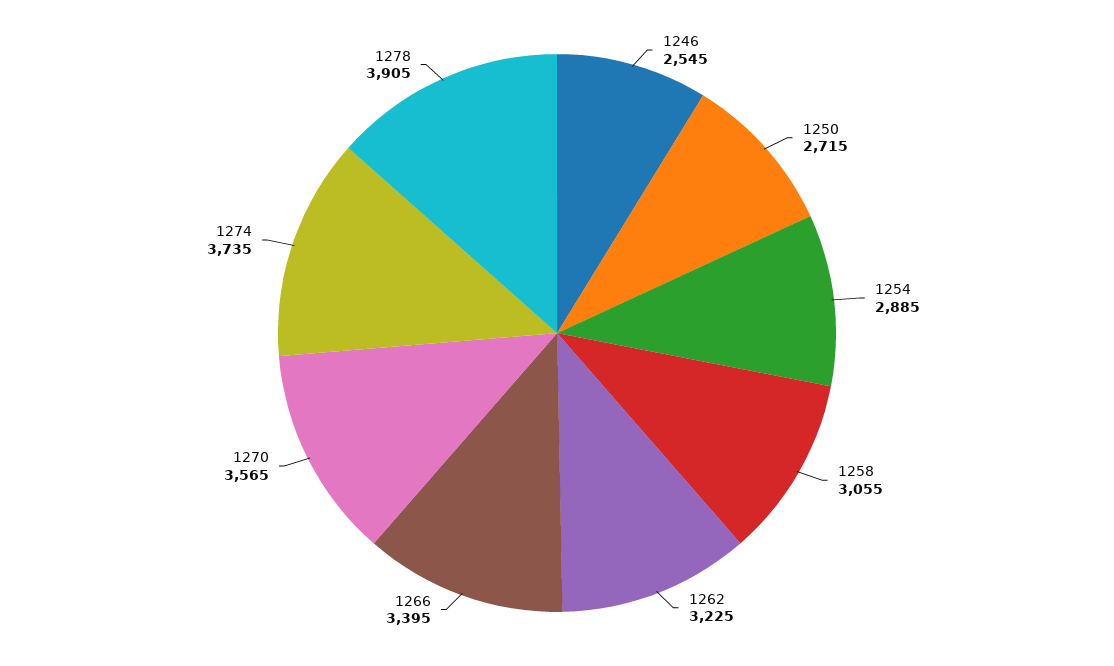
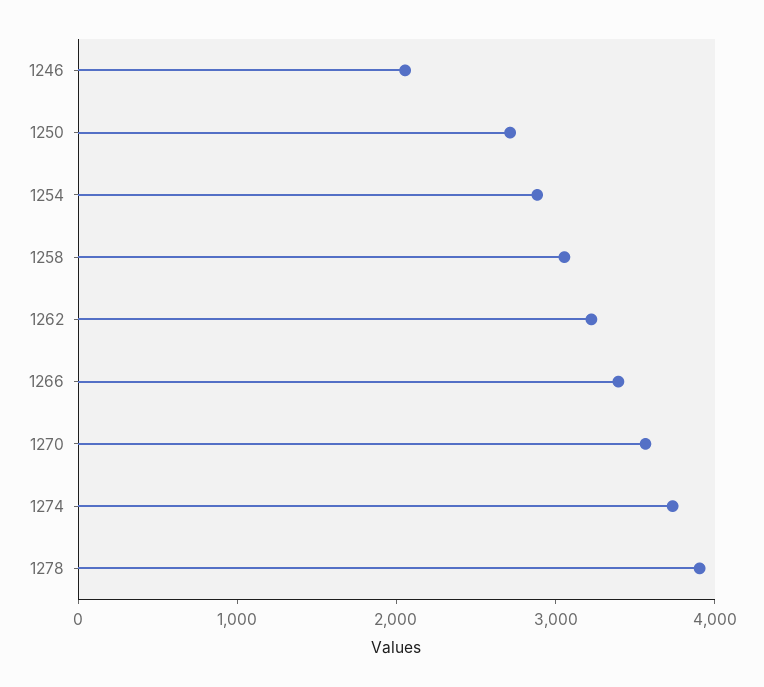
  {
-   "1246": 2545,
+   "1246": 2000,
    "1250": 2715,
    "1254": 2885,
    "1258": 3055,
    "1262": 3225,
    "1266": 3395,
    "1270": 3565,
    "1274": 3735,
    "1278": 3905
  }

